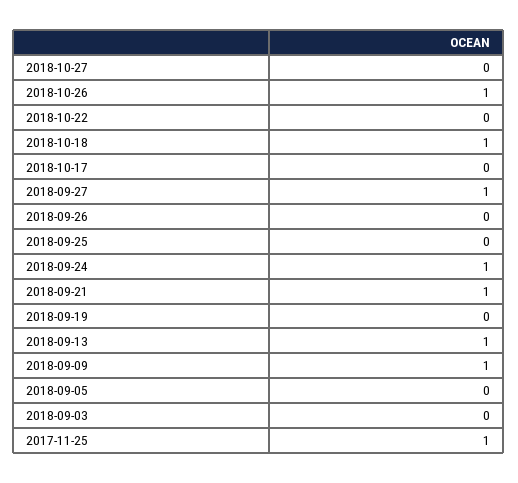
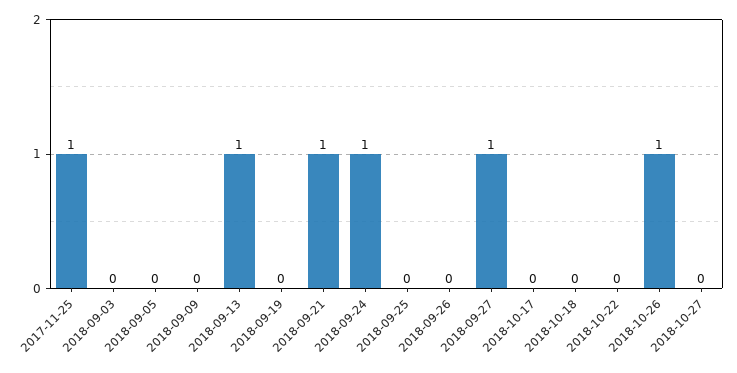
  {
    "2018-10-27": 0,
    "2018-10-26": 1,
    "2018-10-22": 0,
-   "2018-10-18": 1,
+   "2018-10-18": 0,
    "2018-10-17": 0,
    "2018-09-27": 1,
    "2018-09-26": 0,
    "2018-09-25": 0,
    "2018-09-24": 1,
    "2018-09-21": 1,
    "2018-09-19": 0,
    "2018-09-13": 1,
-   "2018-09-09": 1,
+   "2018-09-09": 0,
    "2018-09-05": 0,
    "2018-09-03": 0,
    "2017-11-25": 1
  }

